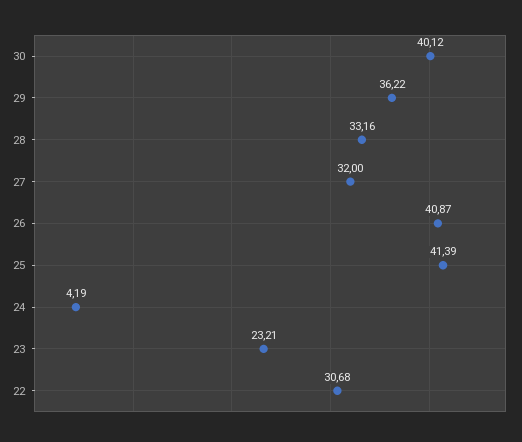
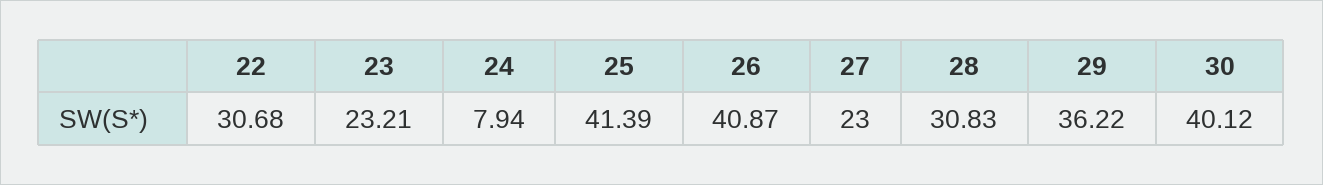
  {
    "30": 40.12,
    "29": 36.22,
-   "28": 33.16,
+   "28": 30.83,
-   "27": 32,
+   "27": 23,
    "26": 40.87,
    "25": 41.39,
-   "24": 4.19,
+   "24": 7.94,
    "23": 23.21,
    "22": 30.68
  }

